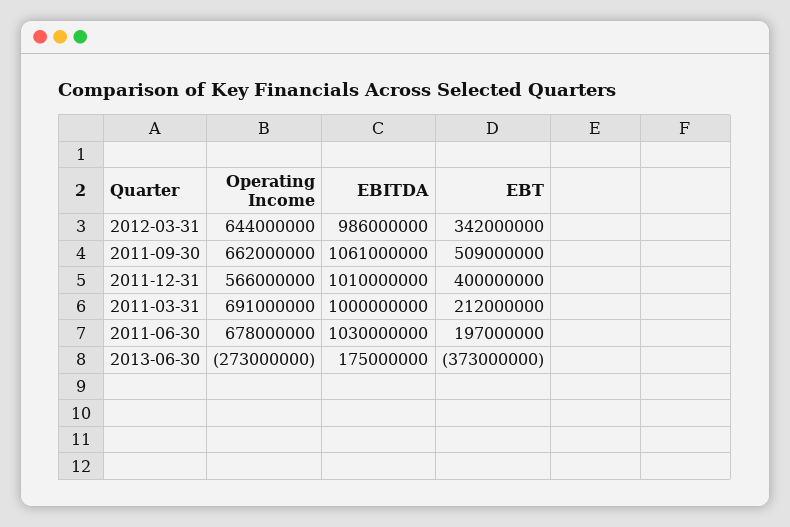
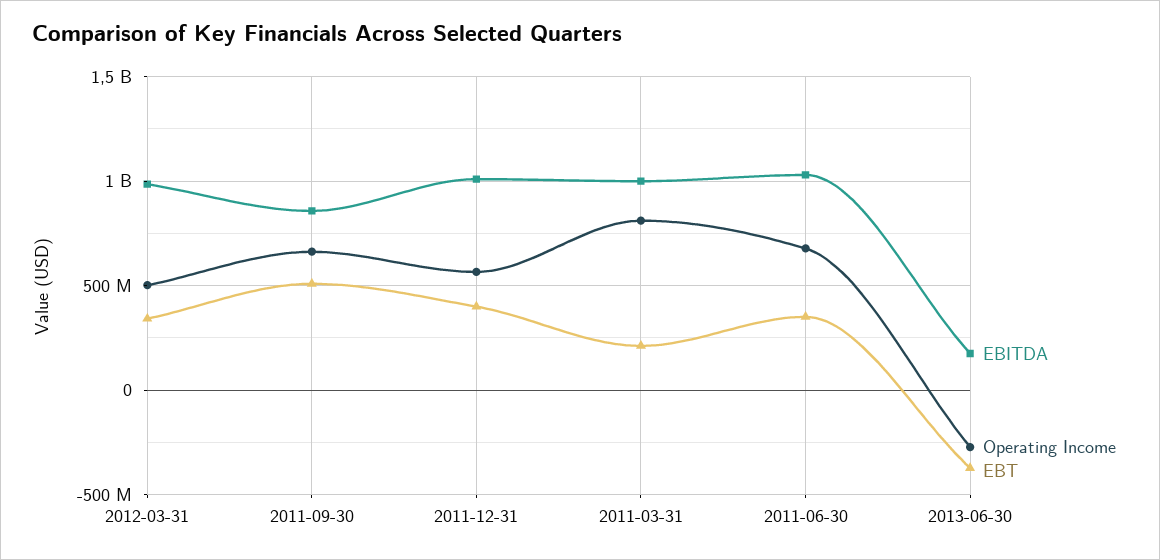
  {
    "Operating Income": {
-     "2012-03-31": 644000000,
+     "2012-03-31": 500000000,
      "2011-09-30": 662000000,
      "2011-12-31": 566000000,
-     "2011-03-31": 691000000,
+     "2011-03-31": 800000000,
      "2011-06-30": 678000000,
      "2013-06-30": -273000000
    },
    "EBITDA": {
      "2012-03-31": 986000000,
-     "2011-09-30": 1061000000,
+     "2011-09-30": 850000000,
      "2011-12-31": 1010000000,
      "2011-03-31": 1000000000,
      "2011-06-30": 1030000000,
      "2013-06-30": 175000000
    },
    "EBT": {
      "2012-03-31": 342000000,
      "2011-09-30": 509000000,
      "2011-12-31": 400000000,
      "2011-03-31": 212000000,
-     "2011-06-30": 197000000,
+     "2011-06-30": 350000000,
      "2013-06-30": -373000000
    }
  }

